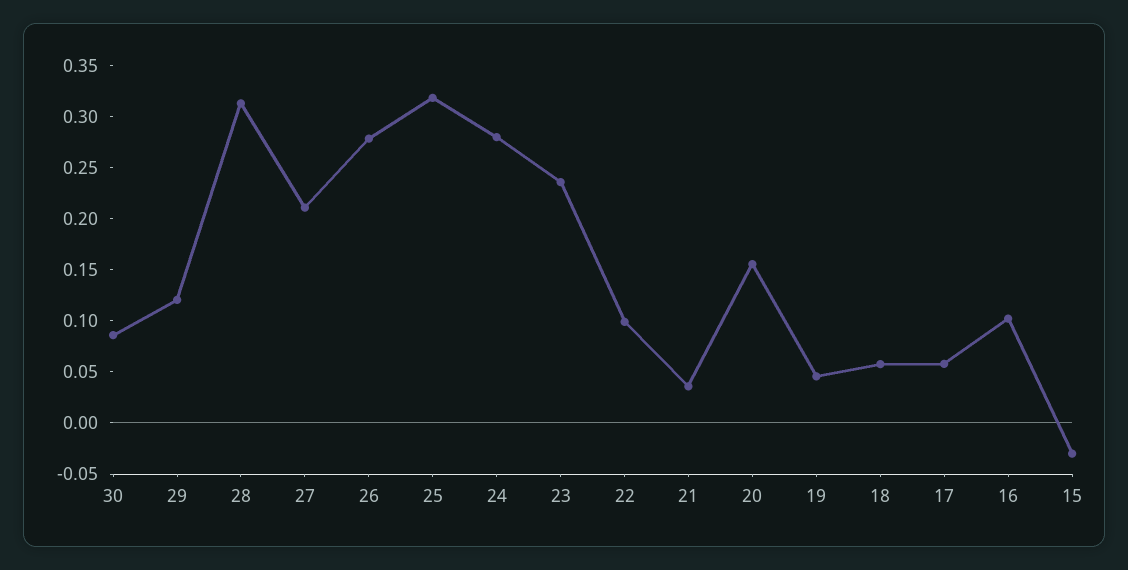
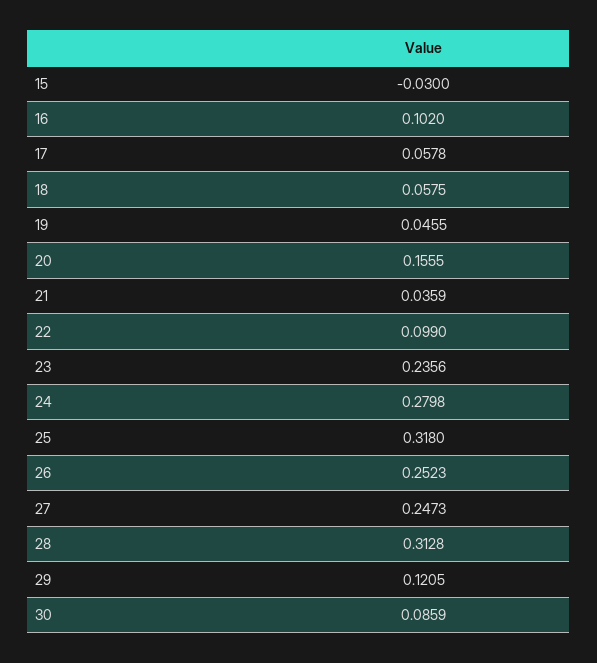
  {
    "30": 0.0859,
    "29": 0.1205,
    "28": 0.3128,
-   "27": 0.21,
+   "27": 0.2473,
-   "26": 0.28,
+   "26": 0.2523,
    "25": 0.318,
    "24": 0.2798,
    "23": 0.2356,
    "22": 0.099,
    "21": 0.0359,
    "20": 0.1555,
    "19": 0.0455,
    "18": 0.0575,
    "17": 0.0578,
    "16": 0.102,
    "15": -0.03
  }

